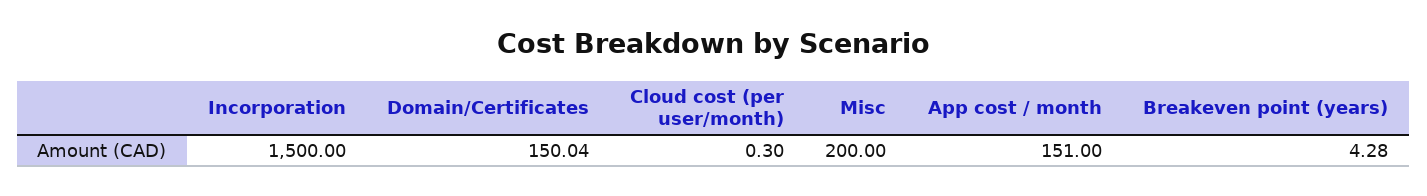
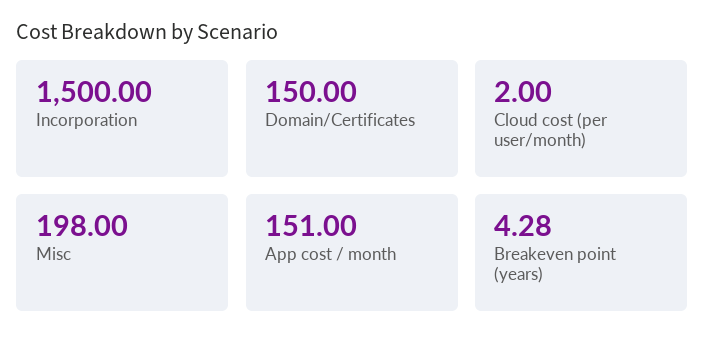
  {
    "Incorporation": 1500,
-   "Domain/Certificates": 150.04,
+   "Domain/Certificates": 150,
-   "Cloud cost (per user/month)": 0.3,
+   "Cloud cost (per user/month)": 2,
-   "Misc": 200,
+   "Misc": 198,
    "App cost / month": 151,
    "Breakeven point (years)": 4.28
  }

